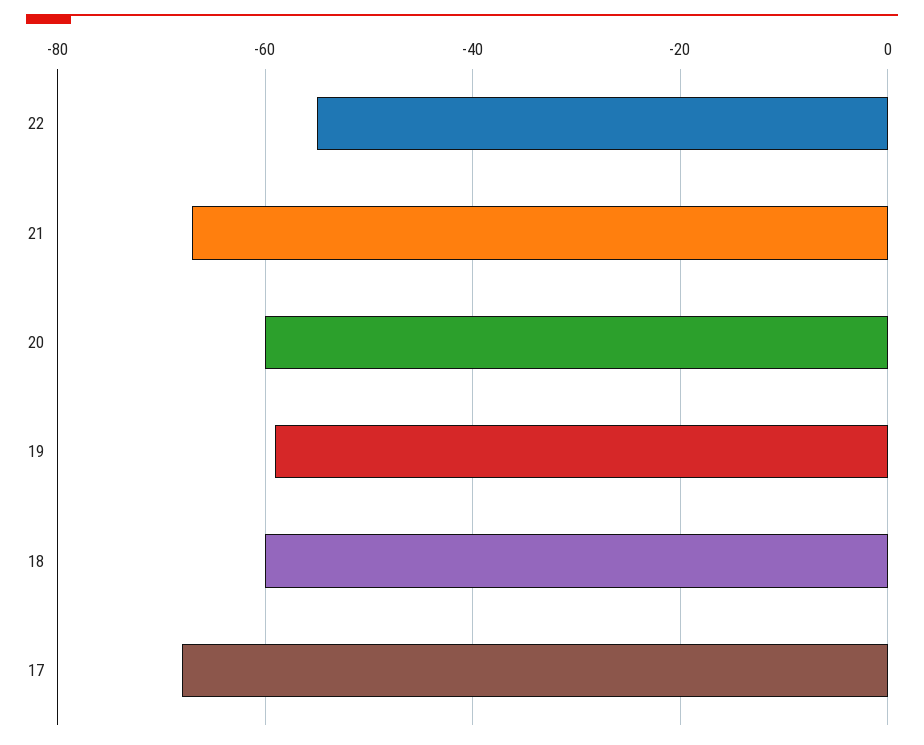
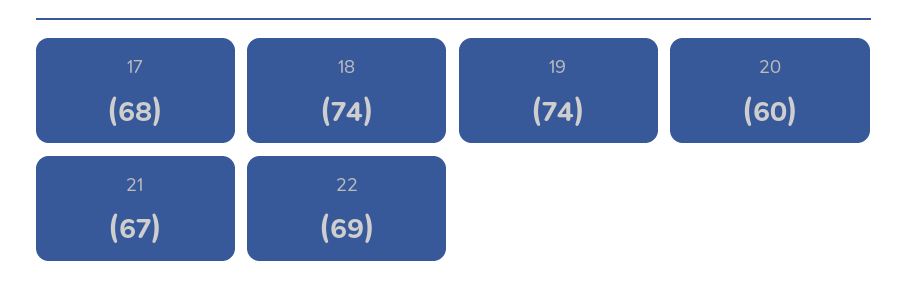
  {
-   "22": -55,
+   "22": -69,
    "21": -67,
    "20": -60,
-   "19": -60,
+   "19": -74,
-   "18": -60,
+   "18": -74,
    "17": -68
  }

